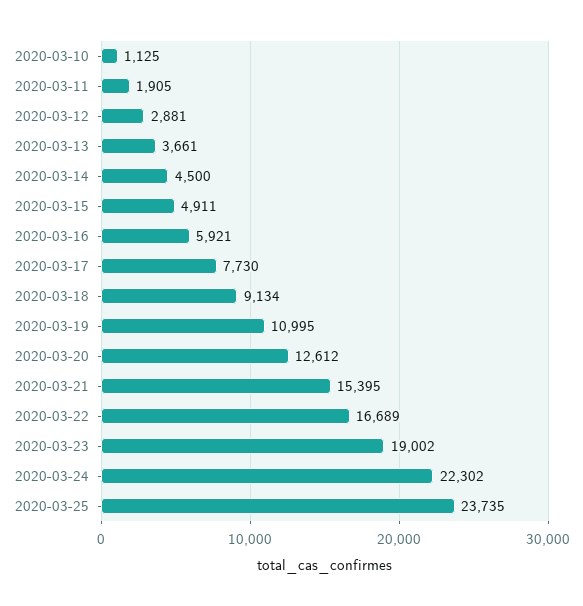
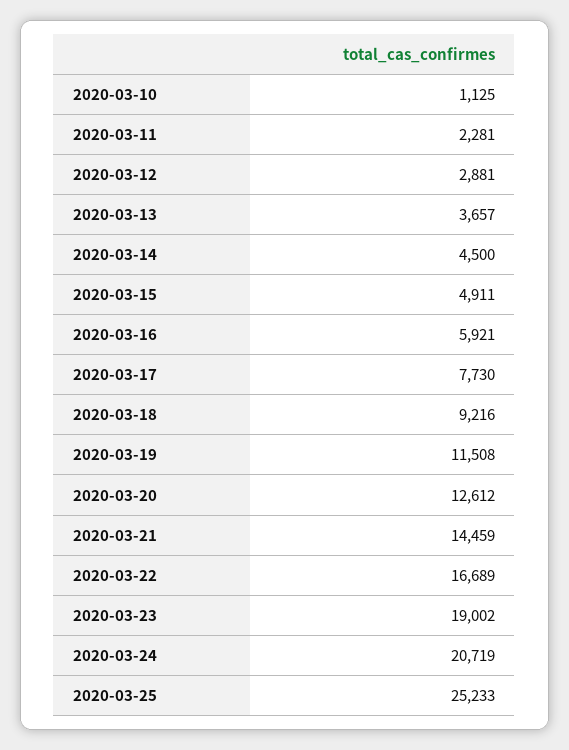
  {
    "2020-03-10": 1125,
-   "2020-03-11": 1905,
+   "2020-03-11": 2281,
    "2020-03-12": 2881,
-   "2020-03-13": 3661,
+   "2020-03-13": 3657,
    "2020-03-14": 4500,
    "2020-03-15": 4911,
    "2020-03-16": 5921,
    "2020-03-17": 7730,
-   "2020-03-18": 9134,
+   "2020-03-18": 9216,
-   "2020-03-19": 10995,
+   "2020-03-19": 11508,
    "2020-03-20": 12612,
-   "2020-03-21": 15395,
+   "2020-03-21": 14459,
    "2020-03-22": 16689,
    "2020-03-23": 19002,
-   "2020-03-24": 22302,
+   "2020-03-24": 20719,
-   "2020-03-25": 23735
+   "2020-03-25": 25233
  }

